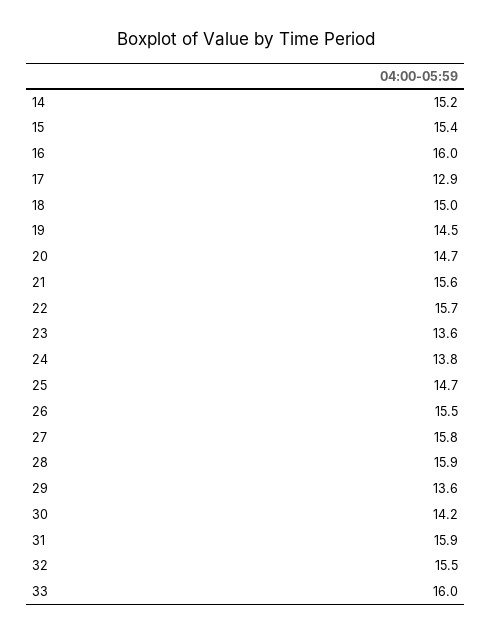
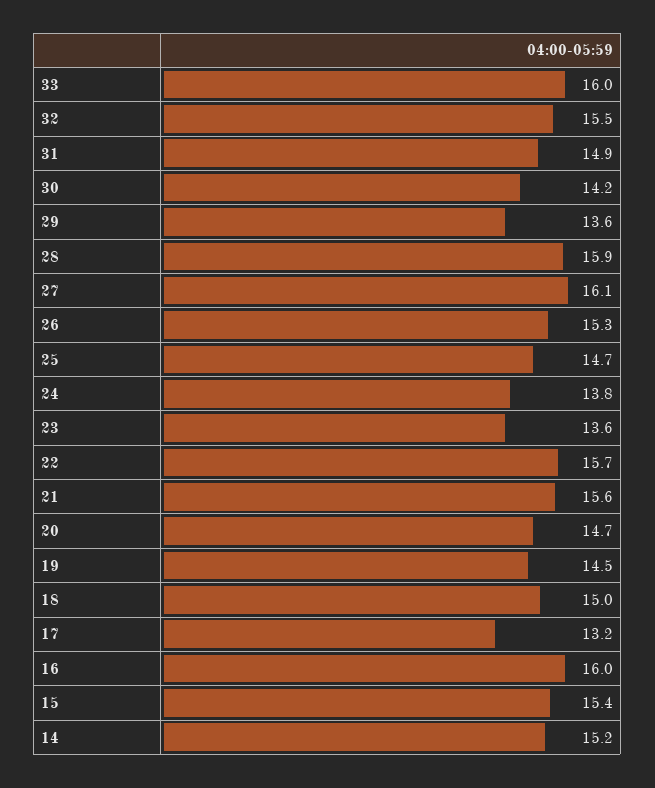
  {
    "14": 15.2,
    "15": 15.4,
    "16": 16,
-   "17": 12.9,
+   "17": 13.2,
    "18": 15,
    "19": 14.5,
    "20": 14.7,
    "21": 15.6,
    "22": 15.7,
    "23": 13.6,
    "24": 13.8,
    "25": 14.7,
-   "26": 15.5,
+   "26": 15.3,
-   "27": 15.8,
+   "27": 16.1,
    "28": 15.9,
    "29": 13.6,
    "30": 14.2,
-   "31": 15.9,
+   "31": 14.9,
    "32": 15.5,
    "33": 16
  }

